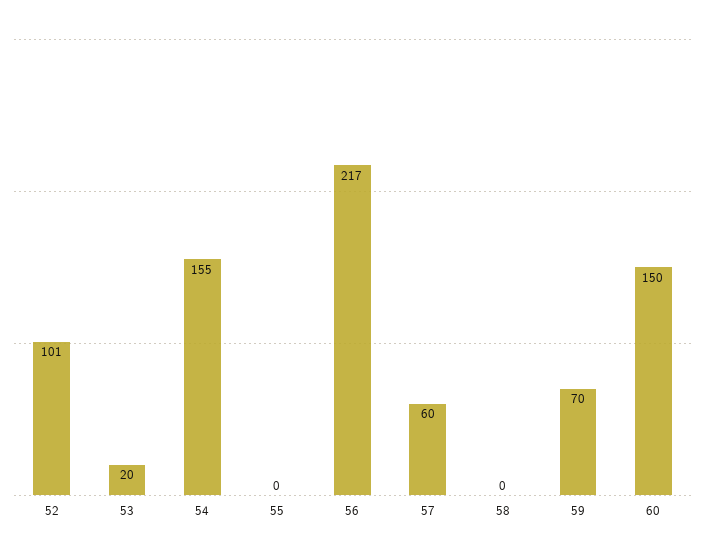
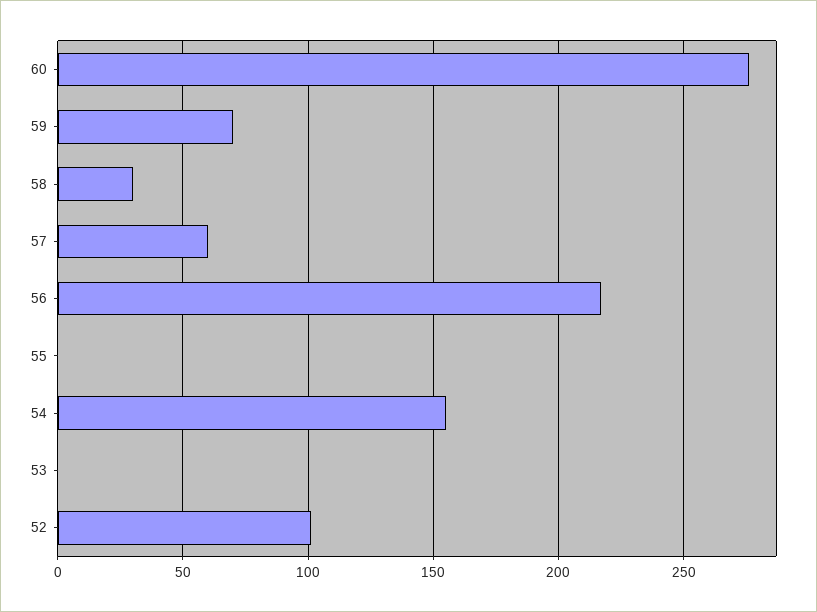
  {
    "52": 101,
-   "53": 20,
+   "53": 0,
    "54": 155,
    "55": 0,
    "56": 217,
    "57": 60,
-   "58": 0,
+   "58": 30,
    "59": 70,
-   "60": 150
+   "60": 275
  }

